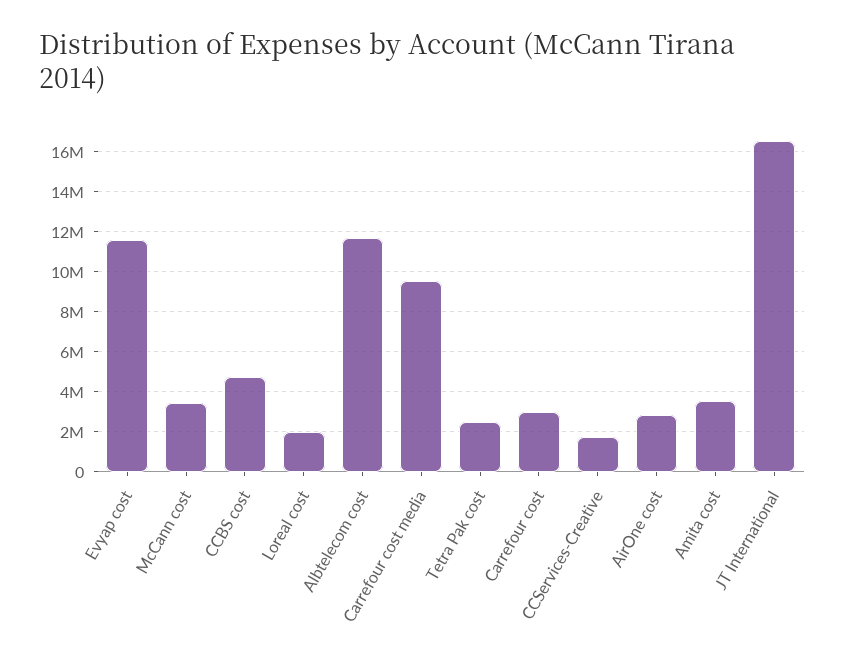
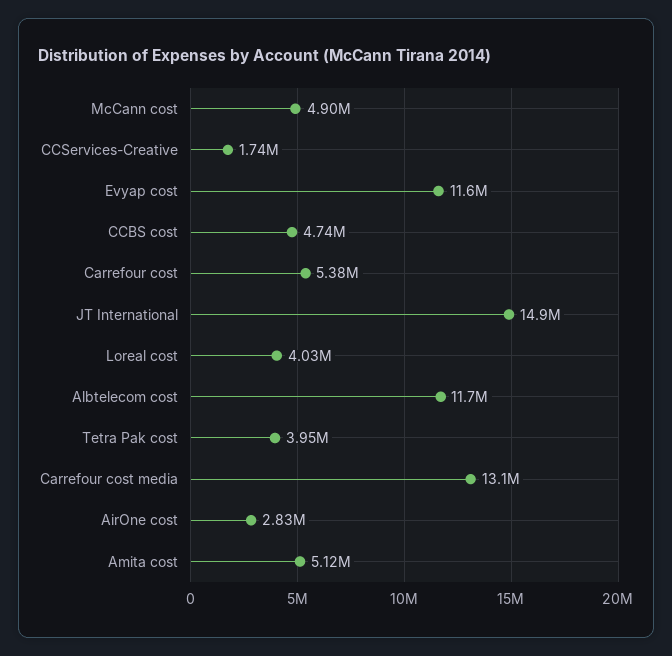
  {
    "Evyap cost": 11600000,
-   "McCann cost": 3500000,
+   "McCann cost": 4900000,
    "CCBS cost": 4740000,
-   "Loreal cost": 2000000,
+   "Loreal cost": 4030000,
    "Albtelecom cost": 11700000,
-   "Carrefour cost media": 9500000,
+   "Carrefour cost media": 13100000,
-   "Tetra Pak cost": 2500000,
+   "Tetra Pak cost": 3950000,
-   "Carrefour cost": 3000000,
+   "Carrefour cost": 5380000,
    "CCServices-Creative": 1740000,
    "AirOne cost": 2830000,
-   "Amita cost": 3500000,
+   "Amita cost": 5120000,
-   "JT International": 16500000
+   "JT International": 14900000
  }

